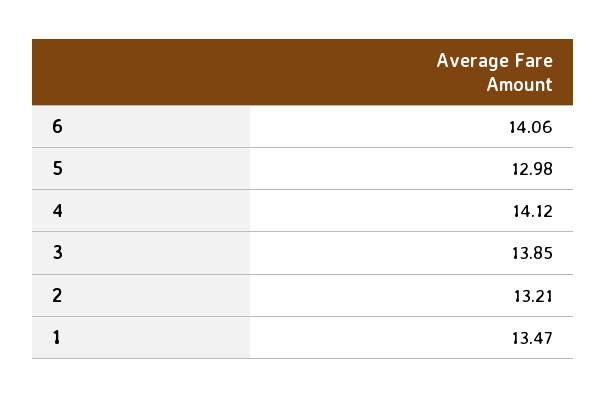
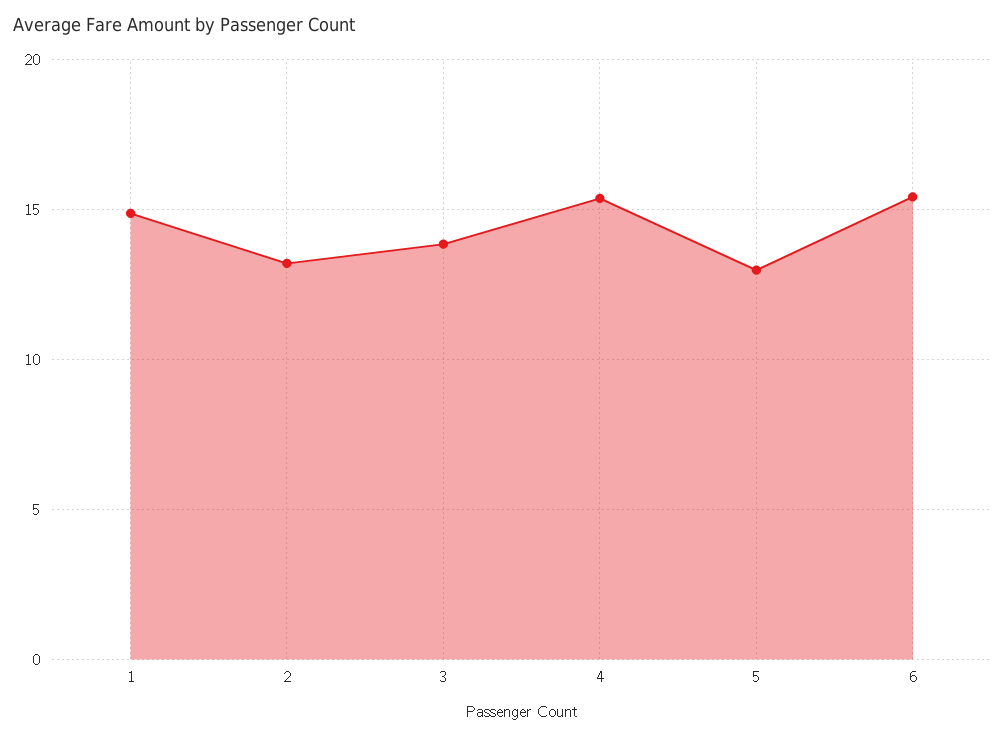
  {
-   "6": 14.06,
+   "6": 15.5,
    "5": 12.98,
-   "4": 14.12,
+   "4": 15.5,
    "3": 13.85,
    "2": 13.21,
-   "1": 13.47
+   "1": 15
  }

